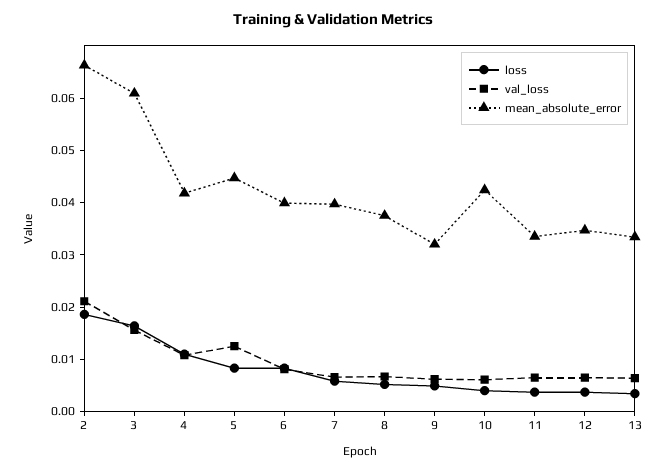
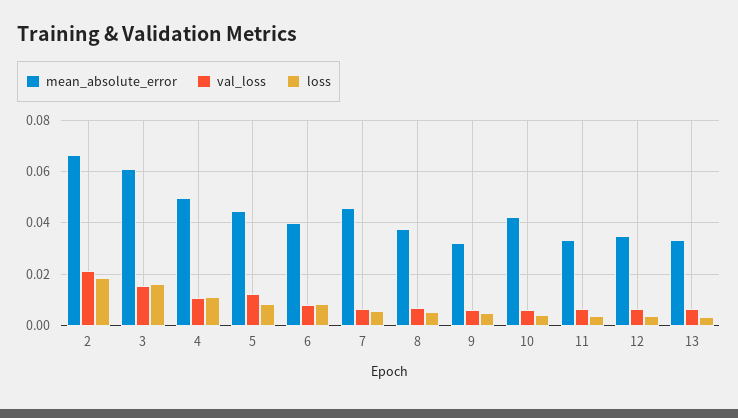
  {
    "loss": {
      "2": 0.018,
      "3": 0.016,
      "4": 0.012,
      "5": 0.008,
      "6": 0.008,
      "7": 0.006,
      "8": 0.006,
      "9": 0.004,
      "10": 0.004,
      "11": 0.004,
      "12": 0.004,
      "13": 0.004
    },
    "val_loss": {
      "2": 0.022,
      "3": 0.016,
      "4": 0.01,
      "5": 0.012,
      "6": 0.008,
      "7": 0.006,
      "8": 0.006,
      "9": 0.006,
      "10": 0.006,
      "11": 0.006,
      "12": 0.006,
      "13": 0.006
    },
    "mean_absolute_error": {
      "2": 0.066,
      "3": 0.06,
-     "4": 0.042,
+     "4": 0.05,
      "5": 0.044,
      "6": 0.04,
-     "7": 0.04,
+     "7": 0.045,
      "8": 0.038,
      "9": 0.032,
      "10": 0.042,
      "11": 0.034,
      "12": 0.034,
      "13": 0.034
    }
  }

